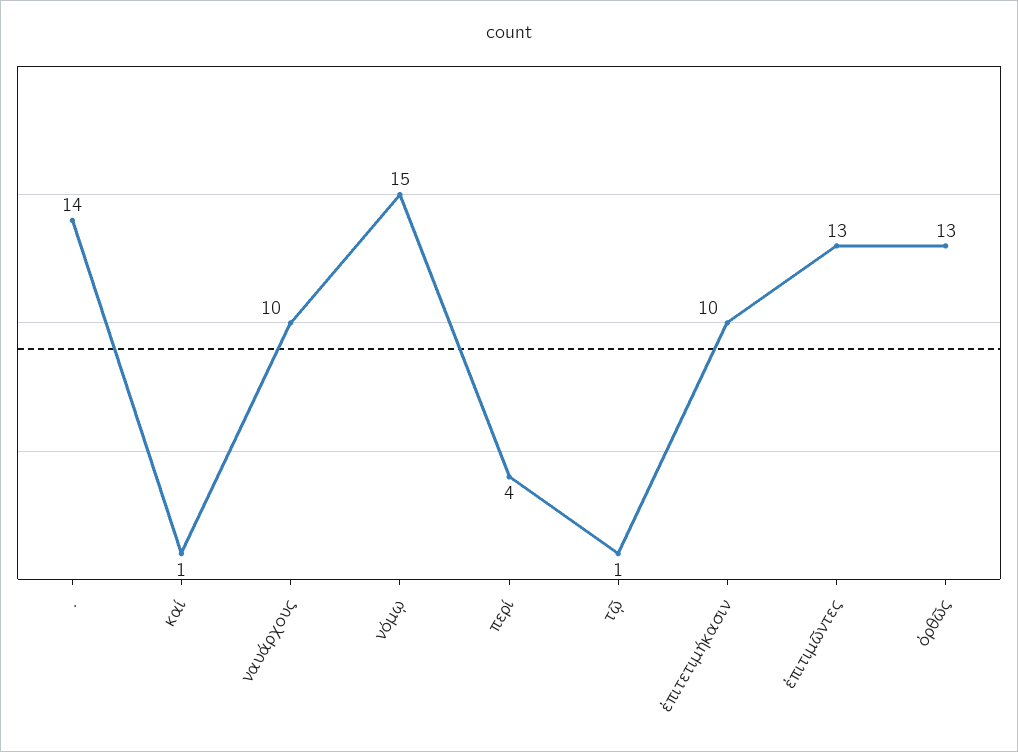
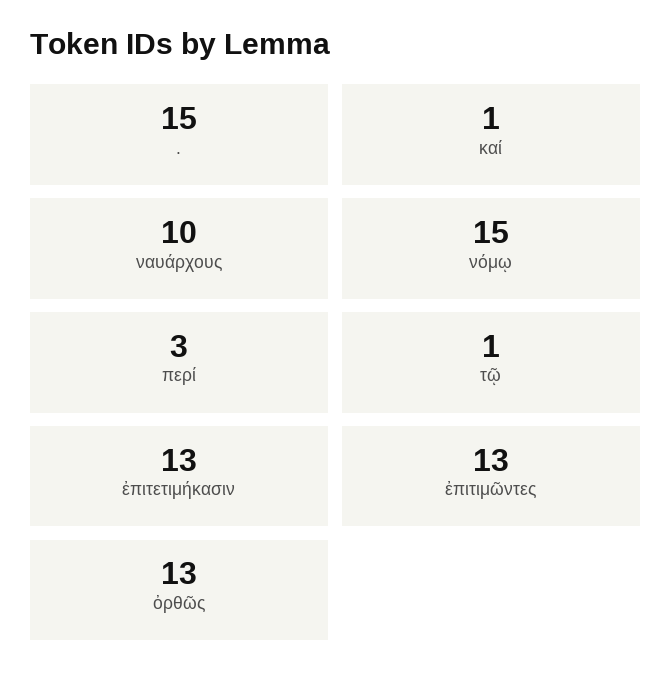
  {
-   ".": 14,
+   ".": 15,
    "καί": 1,
    "ναυάρχους": 10,
    "νόμῳ": 15,
-   "περί": 4,
+   "περί": 3,
    "τῷ": 1,
-   "ἐπιτετιμήκασιν": 10,
+   "ἐπιτετιμήκασιν": 13,
    "ἐπιτιμῶντες": 13,
    "ὀρθῶς": 13
  }

